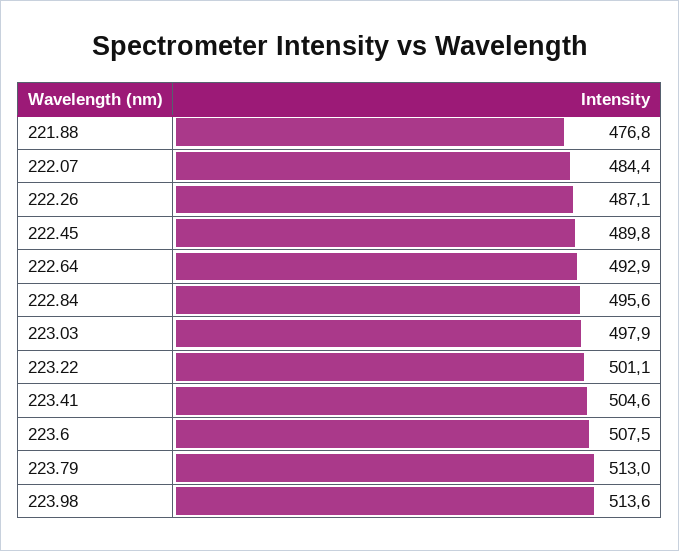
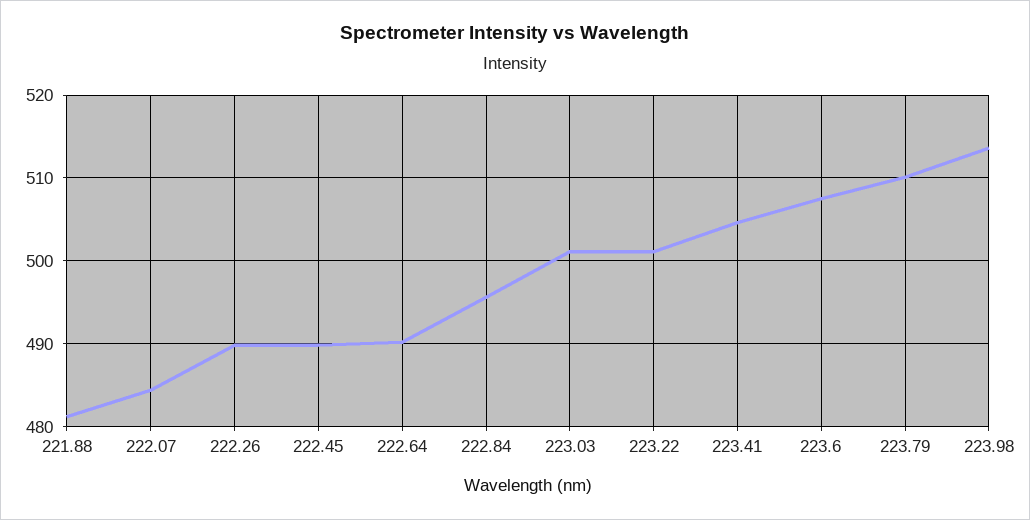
  {
-   "221.88": 476.8,
+   "221.88": 481,
    "222.07": 484.4,
-   "222.26": 487.1,
+   "222.26": 490,
    "222.45": 489.8,
-   "222.64": 492.9,
+   "222.64": 490,
    "222.84": 495.6,
-   "223.03": 497.9,
+   "223.03": 501,
    "223.22": 501.1,
    "223.41": 504.6,
    "223.6": 507.5,
-   "223.79": 513,
+   "223.79": 510,
    "223.98": 513.6
  }

